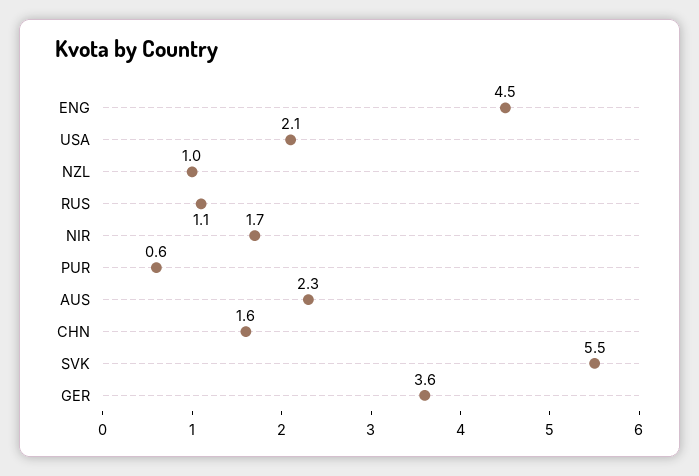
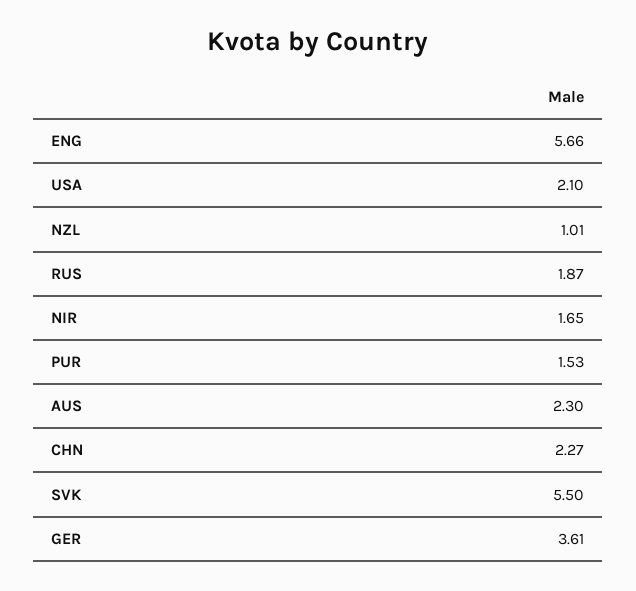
  {
-   "ENG": 4.5,
+   "ENG": 5.66,
    "USA": 2.1,
    "NZL": 1.01,
-   "RUS": 1.1,
+   "RUS": 1.87,
    "NIR": 1.65,
-   "PUR": 0.6,
+   "PUR": 1.53,
    "AUS": 2.3,
-   "CHN": 1.6,
+   "CHN": 2.27,
    "SVK": 5.5,
    "GER": 3.61
  }

